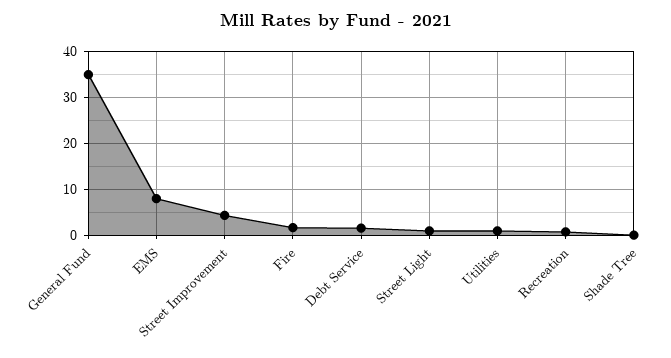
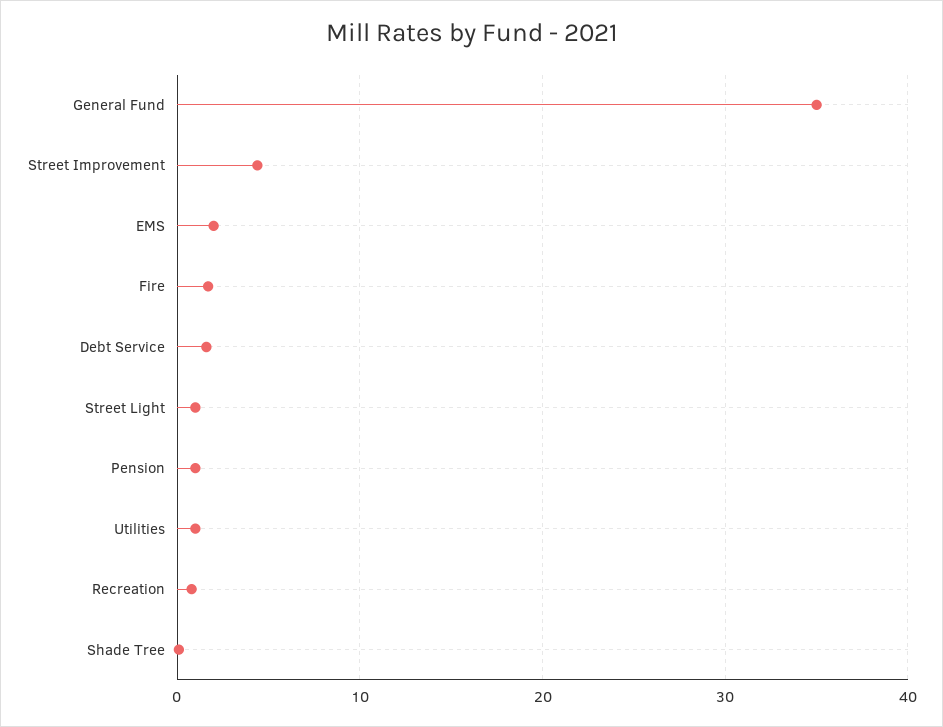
  {
    "General Fund": 35,
-   "EMS": 8,
+   "EMS": 2,
    "Street Improvement": 4,
    "Fire": 2,
    "Debt Service": 2,
    "Street Light": 1,
    "Utilities": 1,
    "Recreation": 1,
-   "Shade Tree": 0
+   "Shade Tree": 0,
+   "Pension": 1
  }

